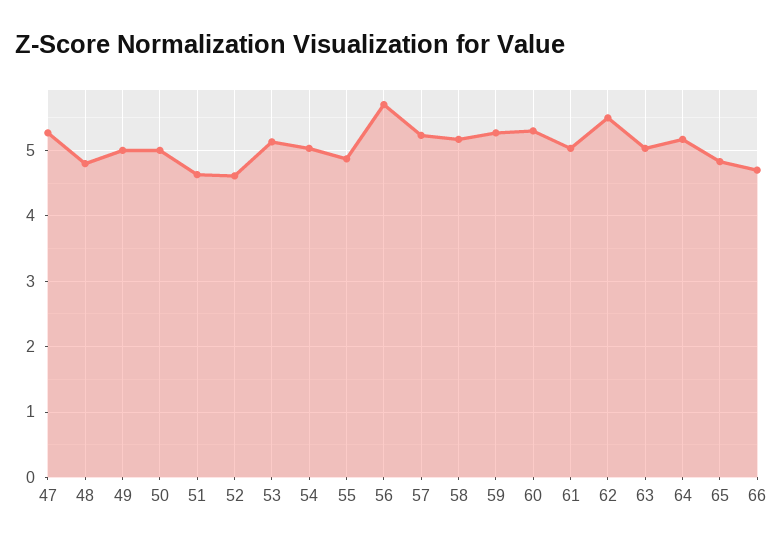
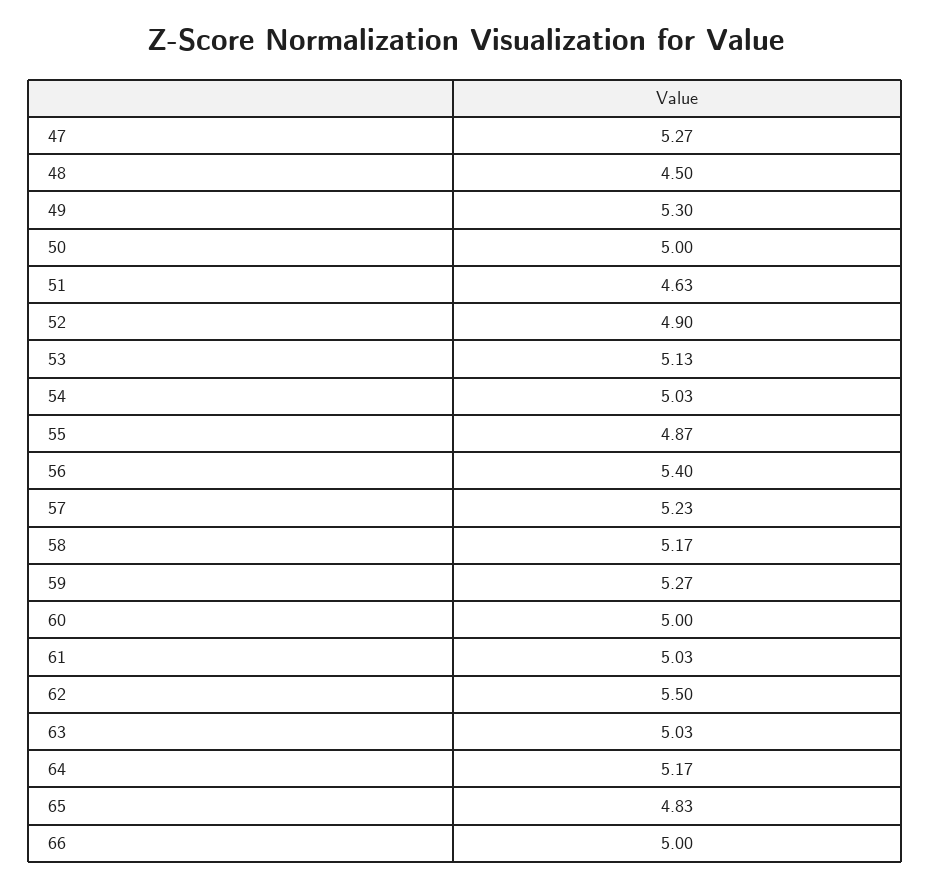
  {
    "47": 5.27,
-   "48": 4.8,
+   "48": 4.5,
-   "49": 5,
+   "49": 5.3,
    "50": 5,
    "51": 4.63,
-   "52": 4.6,
+   "52": 4.9,
    "53": 5.13,
    "54": 5.03,
    "55": 4.87,
-   "56": 5.7,
+   "56": 5.4,
    "57": 5.23,
    "58": 5.17,
    "59": 5.27,
-   "60": 5.3,
+   "60": 5,
    "61": 5.03,
    "62": 5.5,
    "63": 5.03,
    "64": 5.17,
    "65": 4.83,
-   "66": 4.7
+   "66": 5
  }

